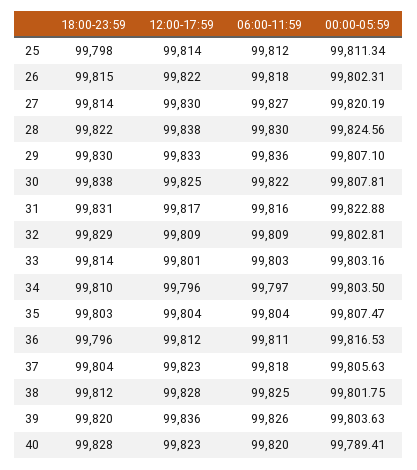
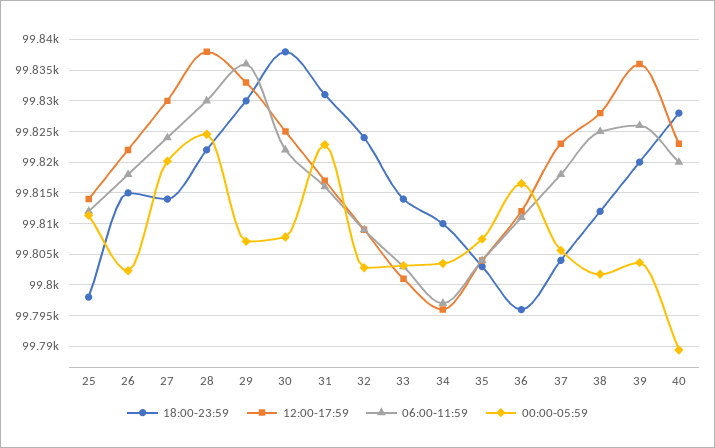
  {
    "18:00-23:59": {
      "25": 99798,
      "26": 99815,
      "27": 99814,
      "28": 99822,
      "29": 99830,
      "30": 99838,
      "31": 99831,
-     "32": 99829,
+     "32": 99824,
      "33": 99814,
      "34": 99810,
      "35": 99803,
      "36": 99796,
      "37": 99804,
      "38": 99812,
      "39": 99820,
      "40": 99828
    },
    "12:00-17:59": {
      "25": 99814,
      "26": 99822,
      "27": 99830,
      "28": 99838,
      "29": 99833,
      "30": 99825,
      "31": 99817,
      "32": 99809,
      "33": 99801,
      "34": 99796,
      "35": 99804,
      "36": 99812,
      "37": 99823,
      "38": 99828,
      "39": 99836,
      "40": 99823
    },
    "06:00-11:59": {
      "25": 99812,
      "26": 99818,
-     "27": 99827,
+     "27": 99824,
      "28": 99830,
      "29": 99836,
      "30": 99822,
      "31": 99816,
      "32": 99809,
      "33": 99803,
      "34": 99797,
      "35": 99804,
      "36": 99811,
      "37": 99818,
      "38": 99825,
      "39": 99826,
      "40": 99820
    },
    "00:00-05:59": {
      "25": 99811.34,
      "26": 99802.31,
      "27": 99820.19,
      "28": 99824.56,
      "29": 99807.1,
      "30": 99807.81,
      "31": 99822.88,
      "32": 99802.81,
      "33": 99803.16,
      "34": 99803.5,
      "35": 99807.47,
      "36": 99816.53,
      "37": 99805.63,
      "38": 99801.75,
      "39": 99803.63,
      "40": 99789.41
    }
  }

